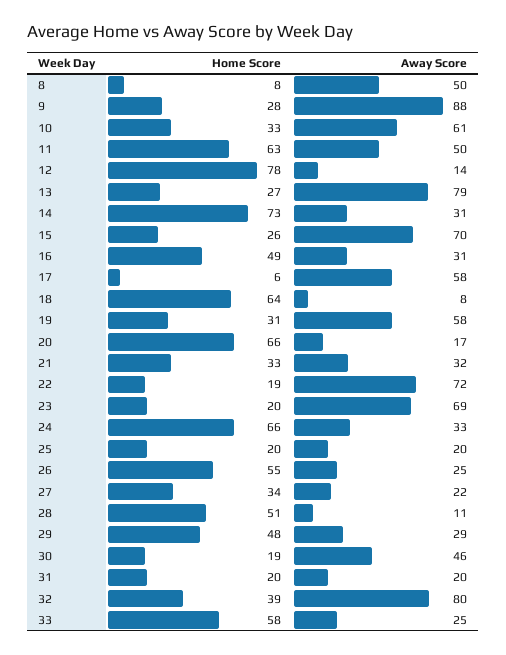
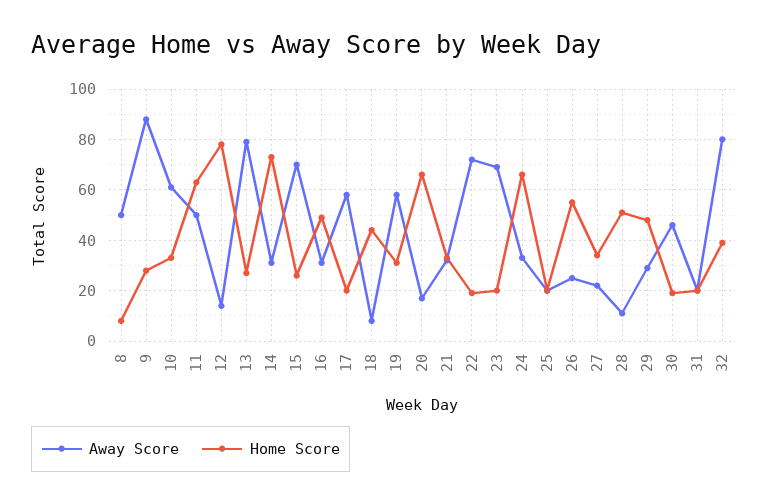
  {
    "Home Score": {
      "8": 8,
      "9": 28,
      "10": 33,
      "11": 63,
      "12": 78,
      "13": 27,
      "14": 73,
      "15": 26,
      "16": 49,
-     "17": 6,
+     "17": 20,
-     "18": 64,
+     "18": 45,
      "19": 31,
      "20": 66,
      "21": 33,
      "22": 19,
      "23": 20,
      "24": 66,
      "25": 20,
      "26": 55,
      "27": 34,
      "28": 51,
      "29": 48,
      "30": 19,
      "31": 20,
-     "32": 39,
+     "32": 39
-     "33": 58
    },
    "Away Score": {
      "8": 50,
      "9": 88,
      "10": 61,
      "11": 50,
      "12": 14,
      "13": 79,
      "14": 31,
      "15": 70,
      "16": 31,
      "17": 58,
      "18": 8,
      "19": 58,
      "20": 17,
      "21": 32,
      "22": 72,
      "23": 69,
      "24": 33,
      "25": 20,
      "26": 25,
      "27": 22,
      "28": 11,
      "29": 29,
      "30": 46,
      "31": 20,
-     "32": 80,
+     "32": 80
-     "33": 25
    }
  }

